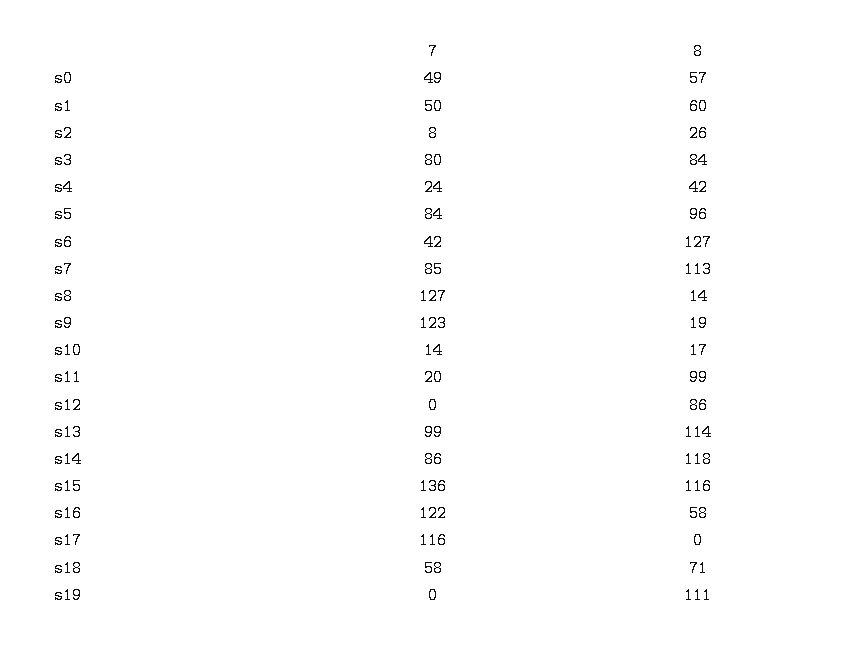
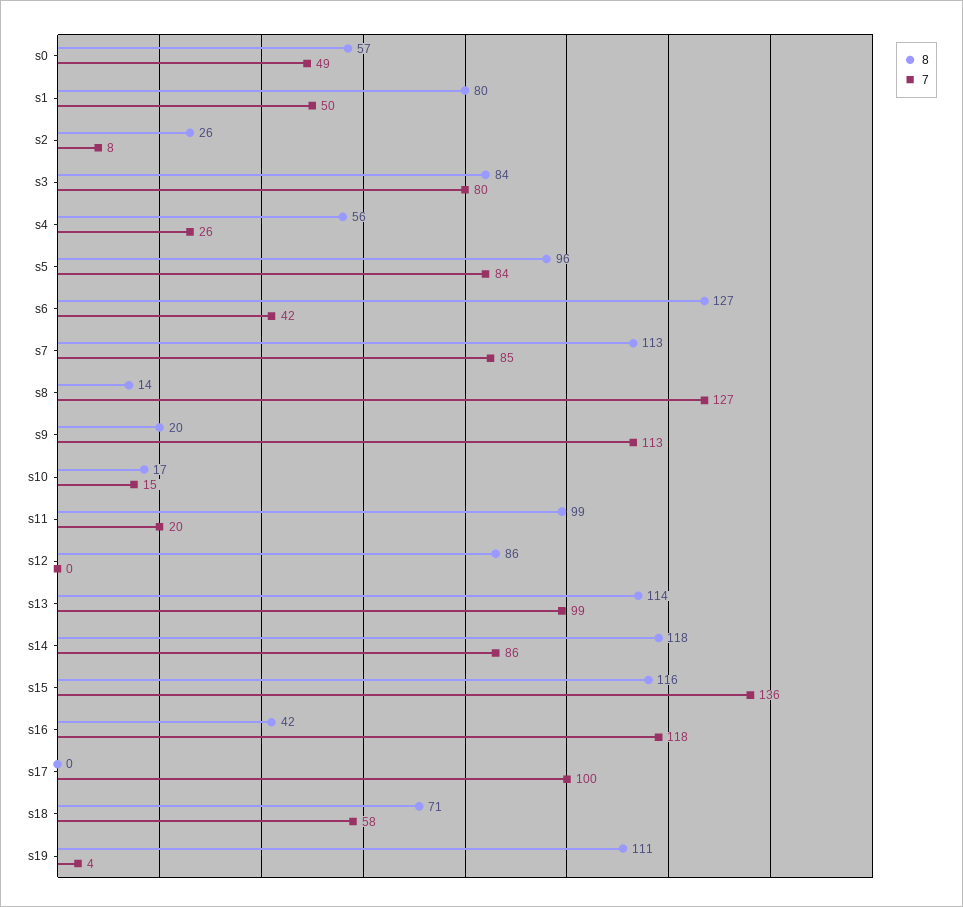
  {
    "7": {
      "s0": 49,
      "s1": 50,
      "s2": 8,
      "s3": 80,
-     "s4": 24,
+     "s4": 26,
      "s5": 84,
      "s6": 42,
      "s7": 85,
      "s8": 127,
-     "s9": 123,
+     "s9": 113,
-     "s10": 14,
+     "s10": 15,
      "s11": 20,
      "s12": 0,
      "s13": 99,
      "s14": 86,
      "s15": 136,
-     "s16": 122,
+     "s16": 118,
-     "s17": 116,
+     "s17": 100,
      "s18": 58,
-     "s19": 0
+     "s19": 4
    },
    "8": {
      "s0": 57,
-     "s1": 60,
+     "s1": 80,
      "s2": 26,
      "s3": 84,
-     "s4": 42,
+     "s4": 56,
      "s5": 96,
      "s6": 127,
      "s7": 113,
      "s8": 14,
-     "s9": 19,
+     "s9": 20,
      "s10": 17,
      "s11": 99,
      "s12": 86,
      "s13": 114,
      "s14": 118,
      "s15": 116,
-     "s16": 58,
+     "s16": 42,
      "s17": 0,
      "s18": 71,
      "s19": 111
    }
  }

